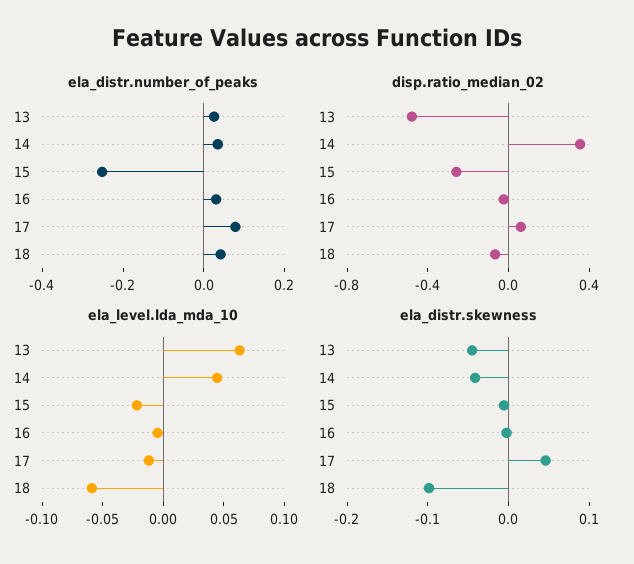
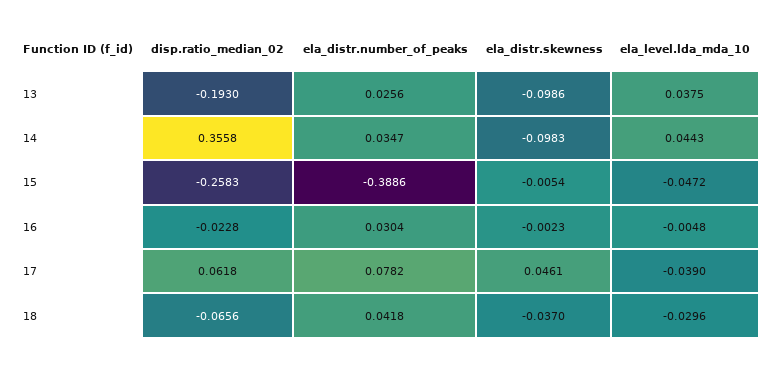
  {
    "ela_distr.number_of_peaks": {
      "13": 0.0256,
      "14": 0.0347,
-     "15": -0.25,
+     "15": -0.3886,
      "16": 0.0304,
      "17": 0.0782,
      "18": 0.0418
    },
    "disp.ratio_median_02": {
-     "13": -0.5,
+     "13": -0.193,
      "14": 0.3558,
      "15": -0.2583,
      "16": -0.0228,
      "17": 0.0618,
      "18": -0.0656
    },
    "ela_level.lda_mda_10": {
-     "13": 0.06,
+     "13": 0.0375,
      "14": 0.0443,
-     "15": -0.02,
+     "15": -0.0472,
      "16": -0.0048,
-     "17": -0.01,
+     "17": -0.039,
-     "18": -0.06
+     "18": -0.0296
    },
    "ela_distr.skewness": {
-     "13": -0.04,
+     "13": -0.0986,
-     "14": -0.04,
+     "14": -0.0983,
      "15": -0.0054,
      "16": -0.0023,
      "17": 0.0461,
-     "18": -0.1
+     "18": -0.037
    }
  }

